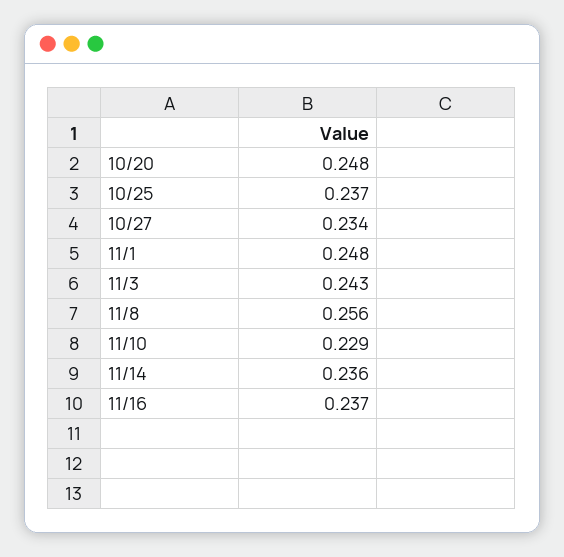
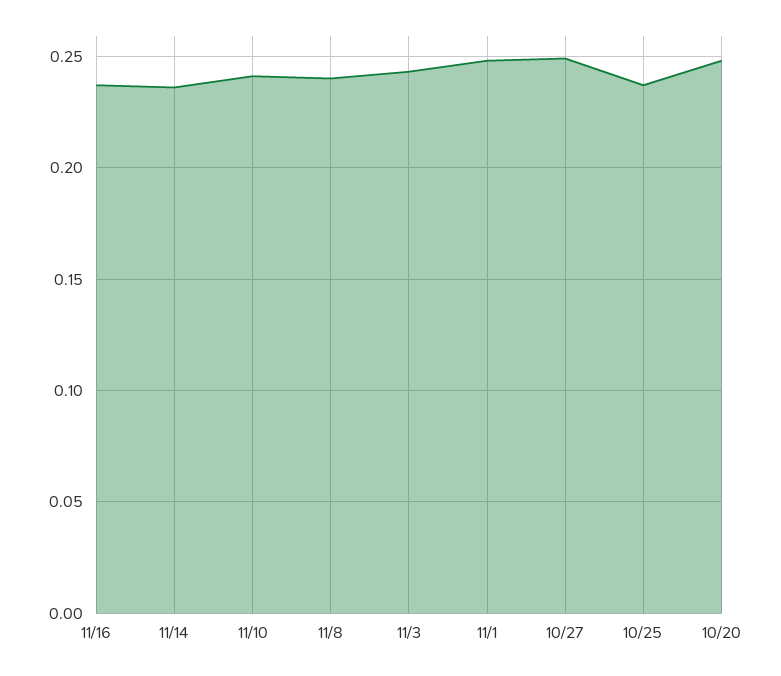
  {
    "10/20": 0.248,
    "10/25": 0.237,
-   "10/27": 0.234,
+   "10/27": 0.25,
    "11/1": 0.248,
    "11/3": 0.243,
-   "11/8": 0.256,
+   "11/8": 0.24,
-   "11/10": 0.229,
+   "11/10": 0.24,
    "11/14": 0.236,
    "11/16": 0.237
  }

